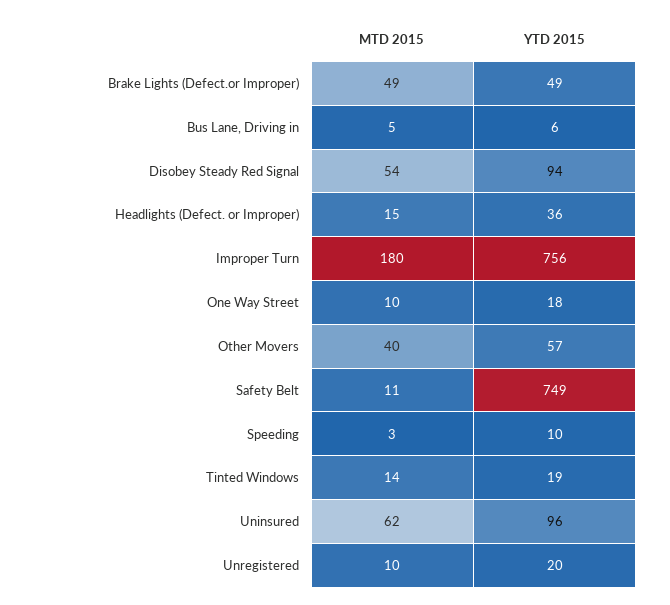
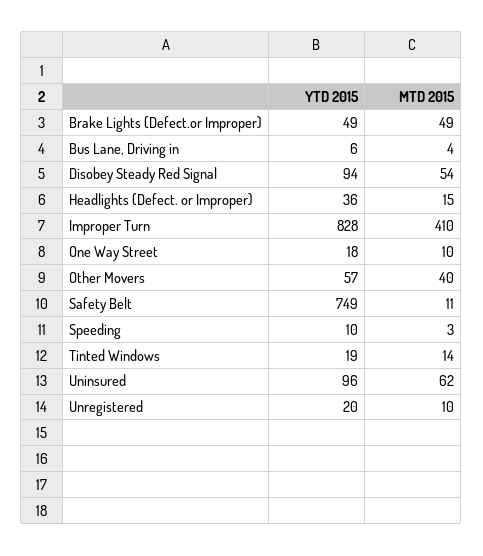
  {
    "MTD 2015": {
      "Brake Lights (Defect.or Improper)": 49,
-     "Bus Lane, Driving in": 5,
+     "Bus Lane, Driving in": 4,
      "Disobey Steady Red Signal": 54,
      "Headlights (Defect. or Improper)": 15,
-     "Improper Turn": 180,
+     "Improper Turn": 410,
      "One Way Street": 10,
      "Other Movers": 40,
      "Safety Belt": 11,
      "Speeding": 3,
      "Tinted Windows": 14,
      "Uninsured": 62,
      "Unregistered": 10
    },
    "YTD 2015": {
      "Brake Lights (Defect.or Improper)": 49,
      "Bus Lane, Driving in": 6,
      "Disobey Steady Red Signal": 94,
      "Headlights (Defect. or Improper)": 36,
-     "Improper Turn": 756,
+     "Improper Turn": 828,
      "One Way Street": 18,
      "Other Movers": 57,
      "Safety Belt": 749,
      "Speeding": 10,
      "Tinted Windows": 19,
      "Uninsured": 96,
      "Unregistered": 20
    }
  }

